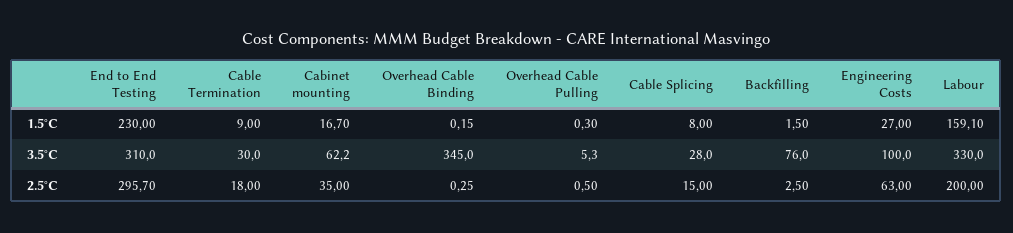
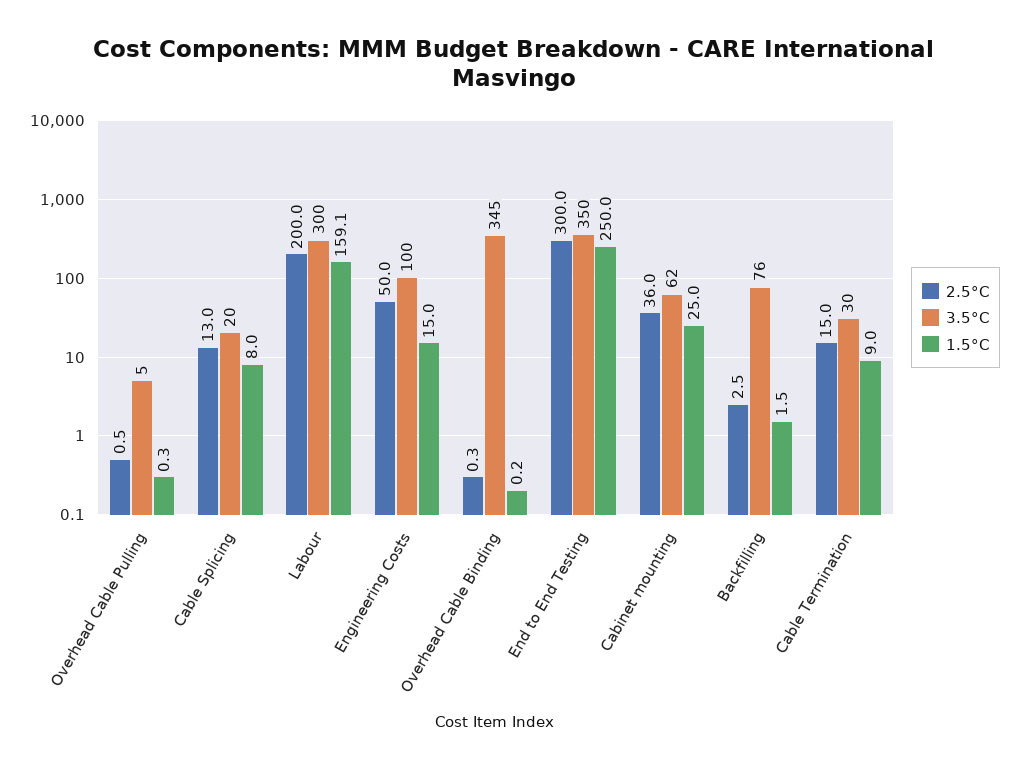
  {
    "1.5°C": {
-     "End to End Testing": 230,
+     "End to End Testing": 250,
      "Cable Termination": 9,
-     "Cabinet mounting": 16.7,
+     "Cabinet mounting": 25,
      "Overhead Cable Binding": 0.15,
      "Overhead Cable Pulling": 0.3,
      "Cable Splicing": 8,
      "Backfilling": 1.5,
-     "Engineering Costs": 27,
+     "Engineering Costs": 15,
      "Labour": 159.1
    },
    "3.5°C": {
-     "End to End Testing": 310,
+     "End to End Testing": 350,
      "Cable Termination": 30,
      "Cabinet mounting": 62.2,
      "Overhead Cable Binding": 345,
      "Overhead Cable Pulling": 5.3,
-     "Cable Splicing": 28,
+     "Cable Splicing": 20,
      "Backfilling": 76,
      "Engineering Costs": 100,
-     "Labour": 330
+     "Labour": 300
    },
    "2.5°C": {
-     "End to End Testing": 295.7,
+     "End to End Testing": 300,
-     "Cable Termination": 18,
+     "Cable Termination": 15,
-     "Cabinet mounting": 35,
+     "Cabinet mounting": 36,
      "Overhead Cable Binding": 0.25,
      "Overhead Cable Pulling": 0.5,
-     "Cable Splicing": 15,
+     "Cable Splicing": 13,
      "Backfilling": 2.5,
-     "Engineering Costs": 63,
+     "Engineering Costs": 50,
      "Labour": 200
    }
  }

